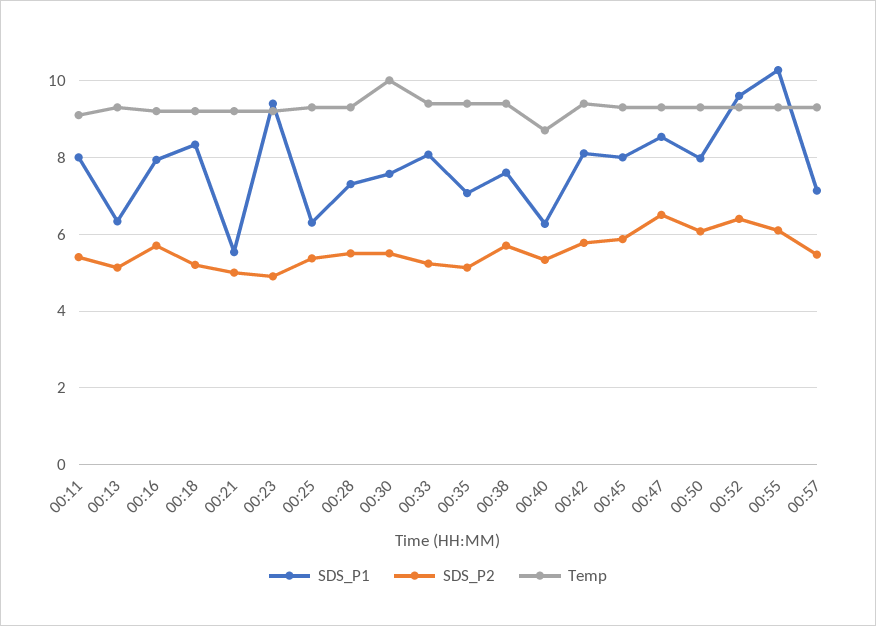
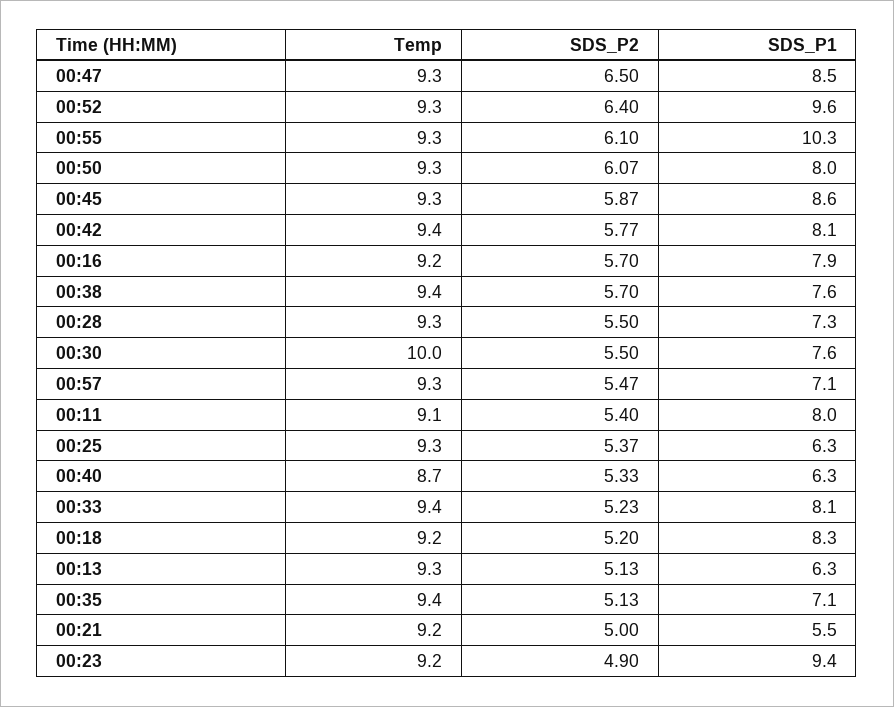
  {
    "SDS_P1": {
      "00:11": 8,
      "00:13": 6.3,
      "00:16": 7.9,
      "00:18": 8.3,
      "00:21": 5.5,
      "00:23": 9.4,
      "00:25": 6.3,
      "00:28": 7.3,
      "00:30": 7.6,
      "00:33": 8.1,
      "00:35": 7.1,
      "00:38": 7.6,
      "00:40": 6.3,
      "00:42": 8.1,
-     "00:45": 8,
+     "00:45": 8.6,
      "00:47": 8.5,
      "00:50": 8,
      "00:52": 9.6,
      "00:55": 10.3,
      "00:57": 7.1
    },
    "SDS_P2": {
      "00:11": 5.4,
      "00:13": 5.13,
      "00:16": 5.7,
      "00:18": 5.2,
      "00:21": 5,
      "00:23": 4.9,
      "00:25": 5.37,
      "00:28": 5.5,
      "00:30": 5.5,
      "00:33": 5.23,
      "00:35": 5.13,
      "00:38": 5.7,
      "00:40": 5.33,
      "00:42": 5.77,
      "00:45": 5.87,
      "00:47": 6.5,
      "00:50": 6.07,
      "00:52": 6.4,
      "00:55": 6.1,
      "00:57": 5.47
    },
    "Temp": {
      "00:11": 9.1,
      "00:13": 9.3,
      "00:16": 9.2,
      "00:18": 9.2,
      "00:21": 9.2,
      "00:23": 9.2,
      "00:25": 9.3,
      "00:28": 9.3,
      "00:30": 10,
      "00:33": 9.4,
      "00:35": 9.4,
      "00:38": 9.4,
      "00:40": 8.7,
      "00:42": 9.4,
      "00:45": 9.3,
      "00:47": 9.3,
      "00:50": 9.3,
      "00:52": 9.3,
      "00:55": 9.3,
      "00:57": 9.3
    }
  }

